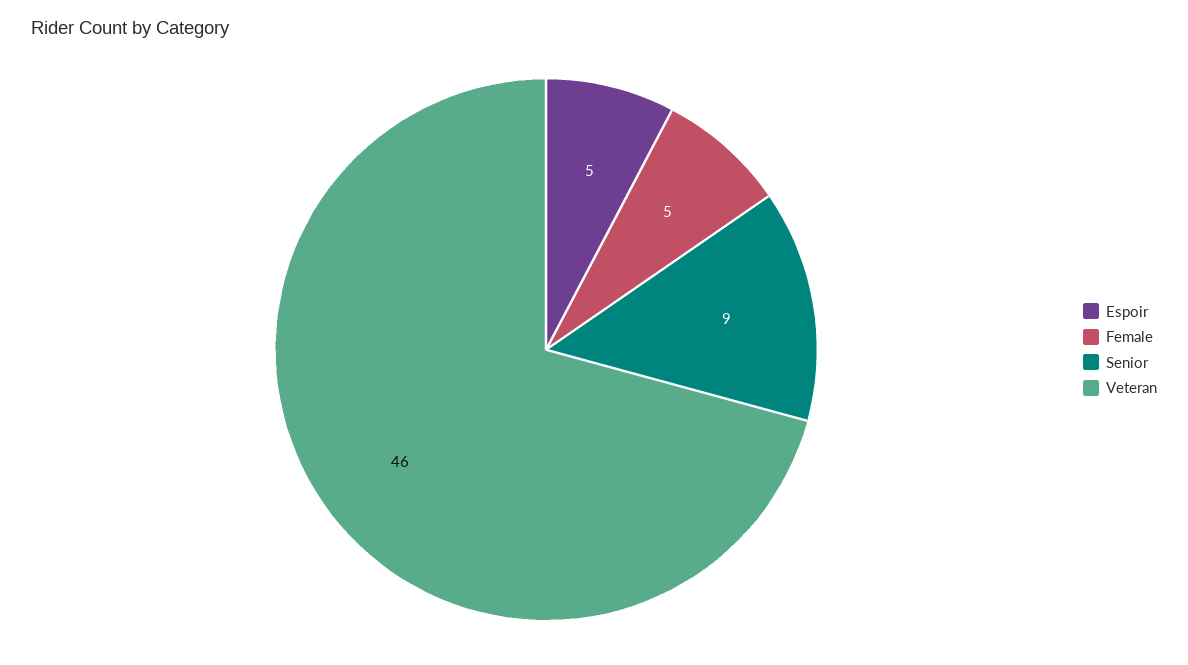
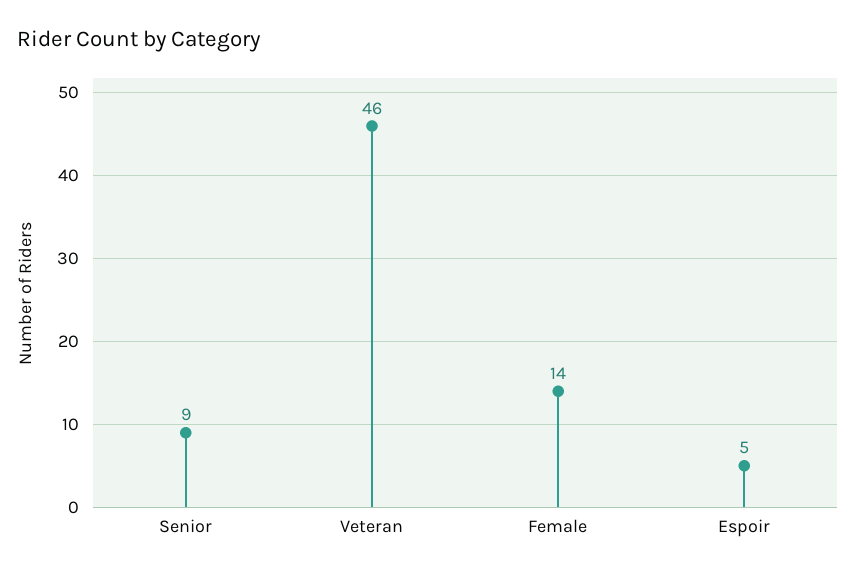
  {
    "Espoir": 5,
-   "Female": 5,
+   "Female": 14,
    "Senior": 9,
    "Veteran": 46
  }

